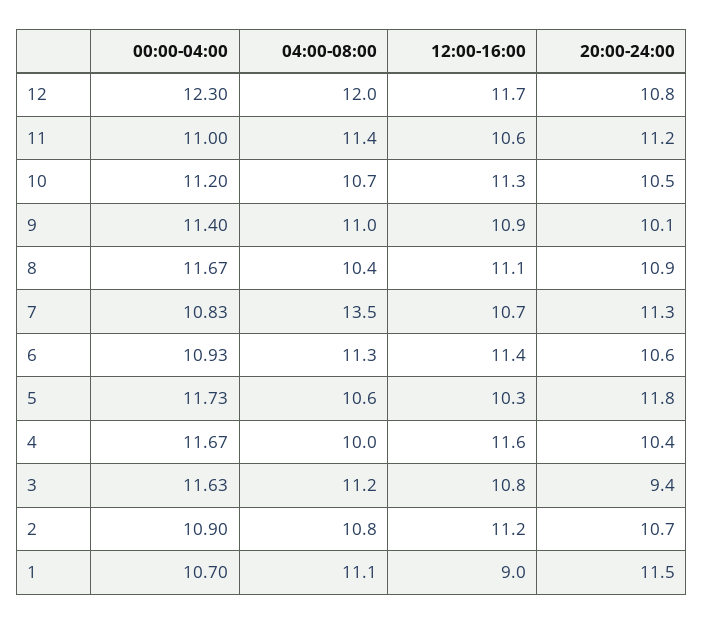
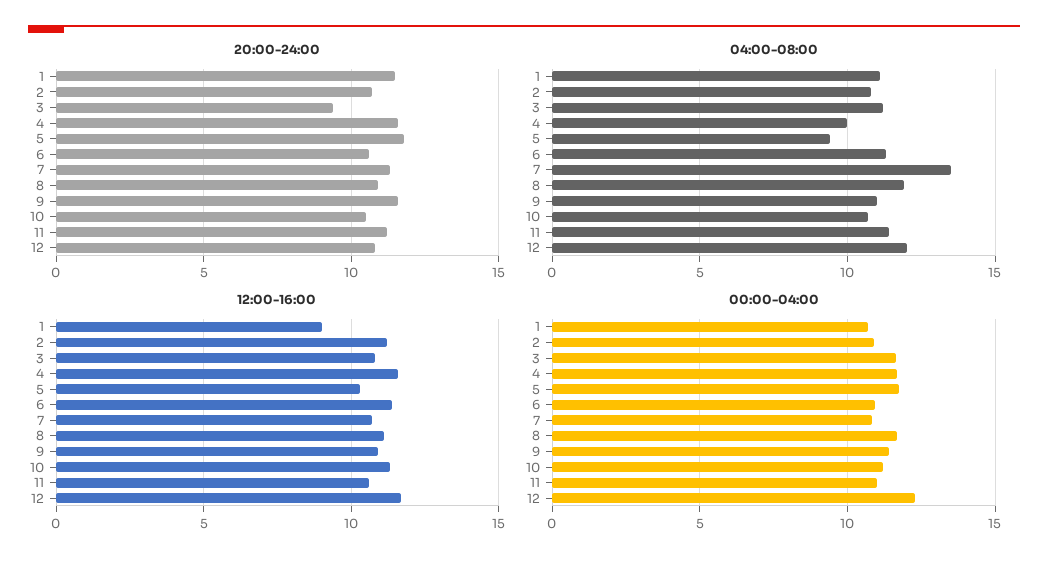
  {
    "00:00-04:00": {
      "12": 12.3,
      "11": 11,
      "10": 11.2,
      "9": 11.4,
      "8": 11.67,
      "7": 10.83,
      "6": 10.93,
      "5": 11.73,
      "4": 11.67,
      "3": 11.63,
      "2": 10.9,
      "1": 10.7
    },
    "04:00-08:00": {
      "12": 12,
      "11": 11.4,
      "10": 10.7,
      "9": 11,
-     "8": 10.4,
+     "8": 12,
      "7": 13.5,
      "6": 11.3,
-     "5": 10.6,
+     "5": 9.5,
      "4": 10,
      "3": 11.2,
      "2": 10.8,
      "1": 11.1
    },
    "12:00-16:00": {
      "12": 11.7,
      "11": 10.6,
      "10": 11.3,
      "9": 10.9,
      "8": 11.1,
      "7": 10.7,
      "6": 11.4,
      "5": 10.3,
      "4": 11.6,
      "3": 10.8,
      "2": 11.2,
      "1": 9
    },
    "20:00-24:00": {
      "12": 10.8,
      "11": 11.2,
      "10": 10.5,
-     "9": 10.1,
+     "9": 11.5,
      "8": 10.9,
      "7": 11.3,
      "6": 10.6,
      "5": 11.8,
-     "4": 10.4,
+     "4": 11.5,
      "3": 9.4,
      "2": 10.7,
      "1": 11.5
    }
  }

